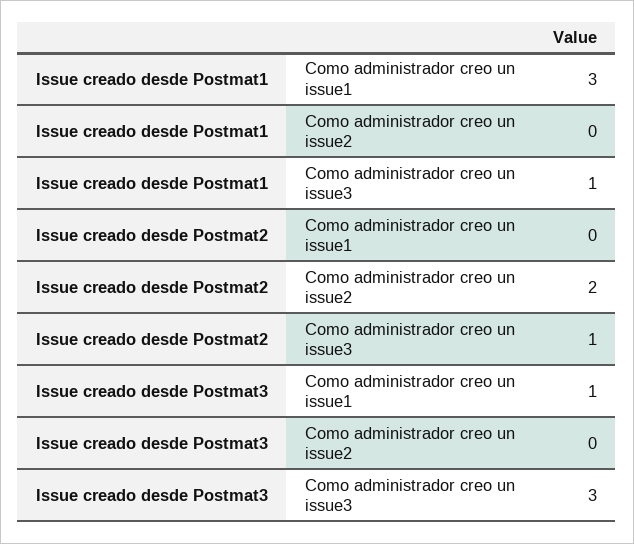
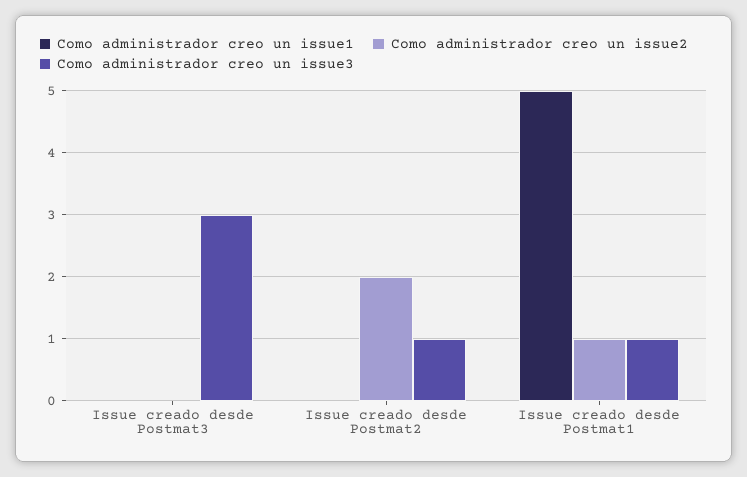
  {
    "Como administrador creo un issue1": {
-     "Issue creado desde Postmat1": 3,
+     "Issue creado desde Postmat1": 5,
      "Issue creado desde Postmat2": 0,
-     "Issue creado desde Postmat3": 1
+     "Issue creado desde Postmat3": 0
    },
    "Como administrador creo un issue2": {
-     "Issue creado desde Postmat1": 0,
+     "Issue creado desde Postmat1": 1,
      "Issue creado desde Postmat2": 2,
      "Issue creado desde Postmat3": 0
    },
    "Como administrador creo un issue3": {
      "Issue creado desde Postmat1": 1,
      "Issue creado desde Postmat2": 1,
      "Issue creado desde Postmat3": 3
    }
  }

